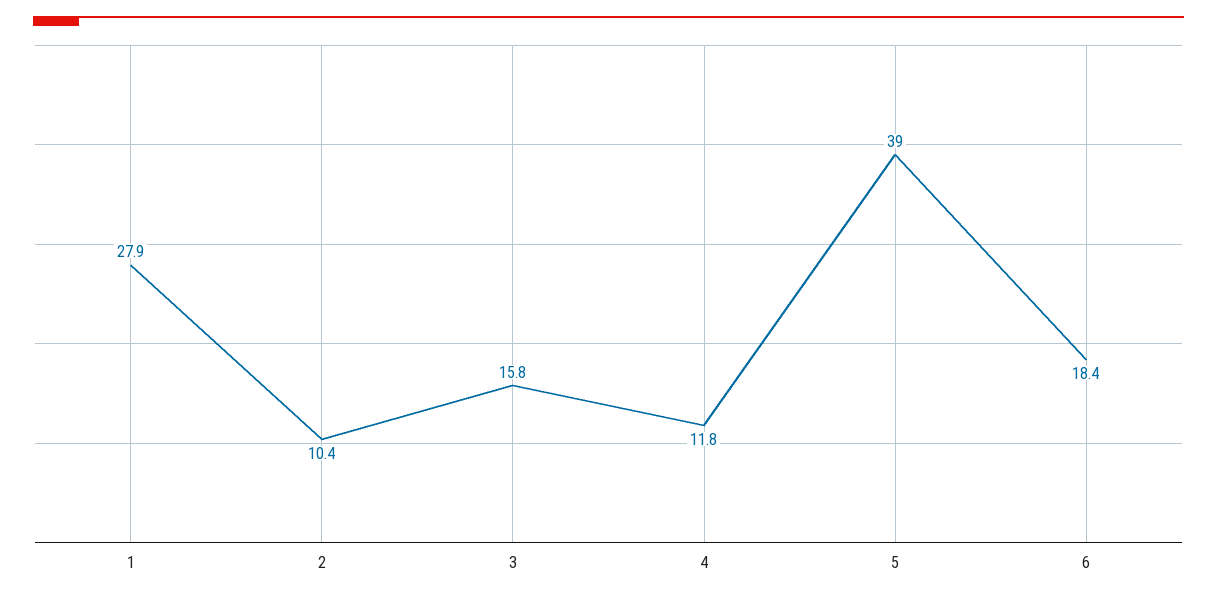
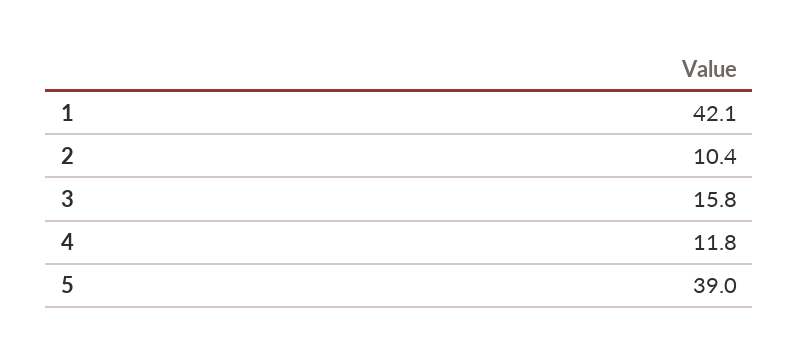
  {
-   "1": 27.9,
+   "1": 42.1,
    "2": 10.4,
    "3": 15.8,
    "4": 11.8,
-   "5": 39,
+   "5": 39
-   "6": 18.4
  }

